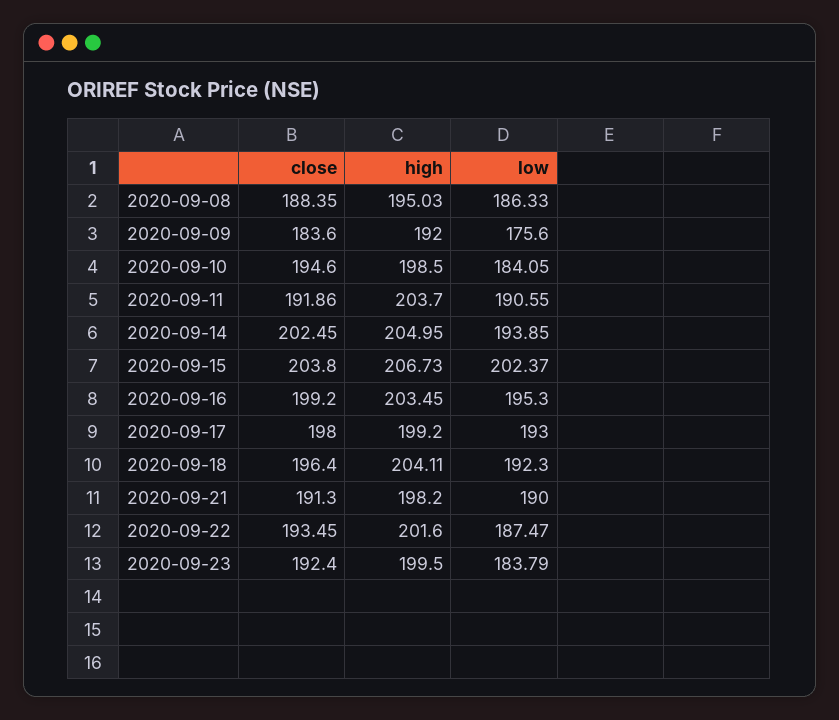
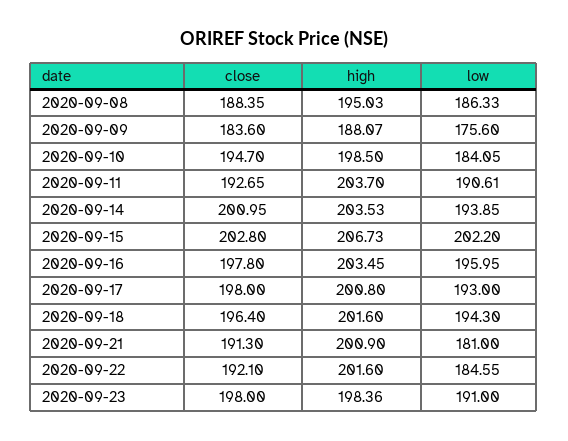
  {
    "close": {
      "2020-09-08": 188.35,
      "2020-09-09": 183.6,
-     "2020-09-10": 194.6,
+     "2020-09-10": 194.7,
-     "2020-09-11": 191.86,
+     "2020-09-11": 192.65,
-     "2020-09-14": 202.45,
+     "2020-09-14": 200.95,
-     "2020-09-15": 203.8,
+     "2020-09-15": 202.8,
-     "2020-09-16": 199.2,
+     "2020-09-16": 197.8,
      "2020-09-17": 198,
      "2020-09-18": 196.4,
      "2020-09-21": 191.3,
-     "2020-09-22": 193.45,
+     "2020-09-22": 192.1,
-     "2020-09-23": 192.4
+     "2020-09-23": 198
    },
    "high": {
      "2020-09-08": 195.03,
-     "2020-09-09": 192,
+     "2020-09-09": 188.07,
      "2020-09-10": 198.5,
      "2020-09-11": 203.7,
-     "2020-09-14": 204.95,
+     "2020-09-14": 203.53,
      "2020-09-15": 206.73,
      "2020-09-16": 203.45,
-     "2020-09-17": 199.2,
+     "2020-09-17": 200.8,
-     "2020-09-18": 204.11,
+     "2020-09-18": 201.6,
-     "2020-09-21": 198.2,
+     "2020-09-21": 200.9,
      "2020-09-22": 201.6,
-     "2020-09-23": 199.5
+     "2020-09-23": 198.36
    },
    "low": {
      "2020-09-08": 186.33,
      "2020-09-09": 175.6,
      "2020-09-10": 184.05,
-     "2020-09-11": 190.55,
+     "2020-09-11": 190.61,
      "2020-09-14": 193.85,
-     "2020-09-15": 202.37,
+     "2020-09-15": 202.2,
-     "2020-09-16": 195.3,
+     "2020-09-16": 195.95,
      "2020-09-17": 193,
-     "2020-09-18": 192.3,
+     "2020-09-18": 194.3,
-     "2020-09-21": 190,
+     "2020-09-21": 181,
-     "2020-09-22": 187.47,
+     "2020-09-22": 184.55,
-     "2020-09-23": 183.79
+     "2020-09-23": 191
    }
  }

